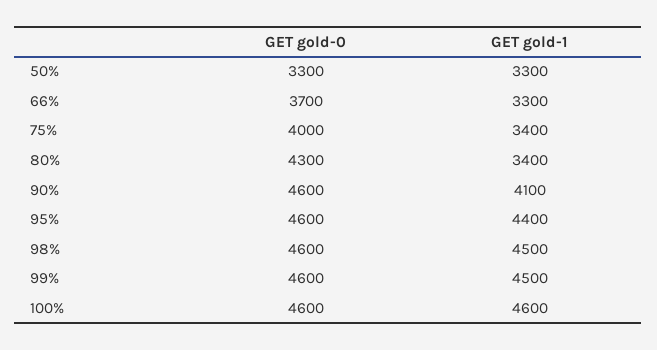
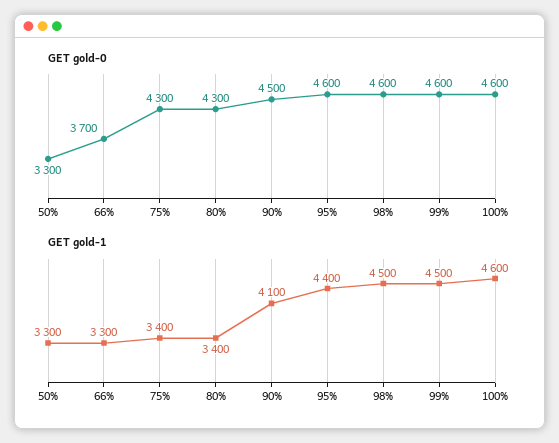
  {
    "GET gold-0": {
      "50%": 3300,
      "66%": 3700,
-     "75%": 4000,
+     "75%": 4300,
      "80%": 4300,
-     "90%": 4600,
+     "90%": 4500,
      "95%": 4600,
      "98%": 4600,
      "99%": 4600,
      "100%": 4600
    },
    "GET gold-1": {
      "50%": 3300,
      "66%": 3300,
      "75%": 3400,
      "80%": 3400,
      "90%": 4100,
      "95%": 4400,
      "98%": 4500,
      "99%": 4500,
      "100%": 4600
    }
  }

